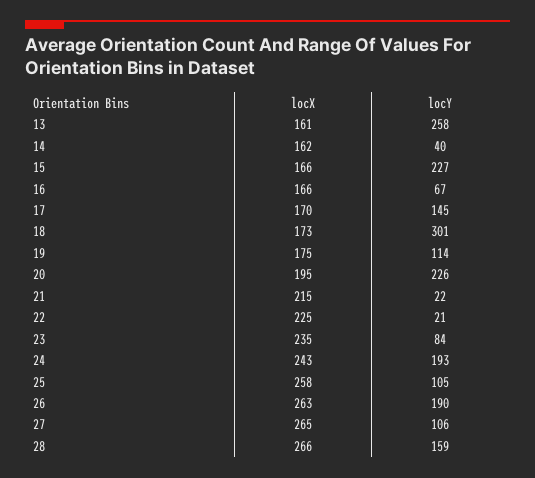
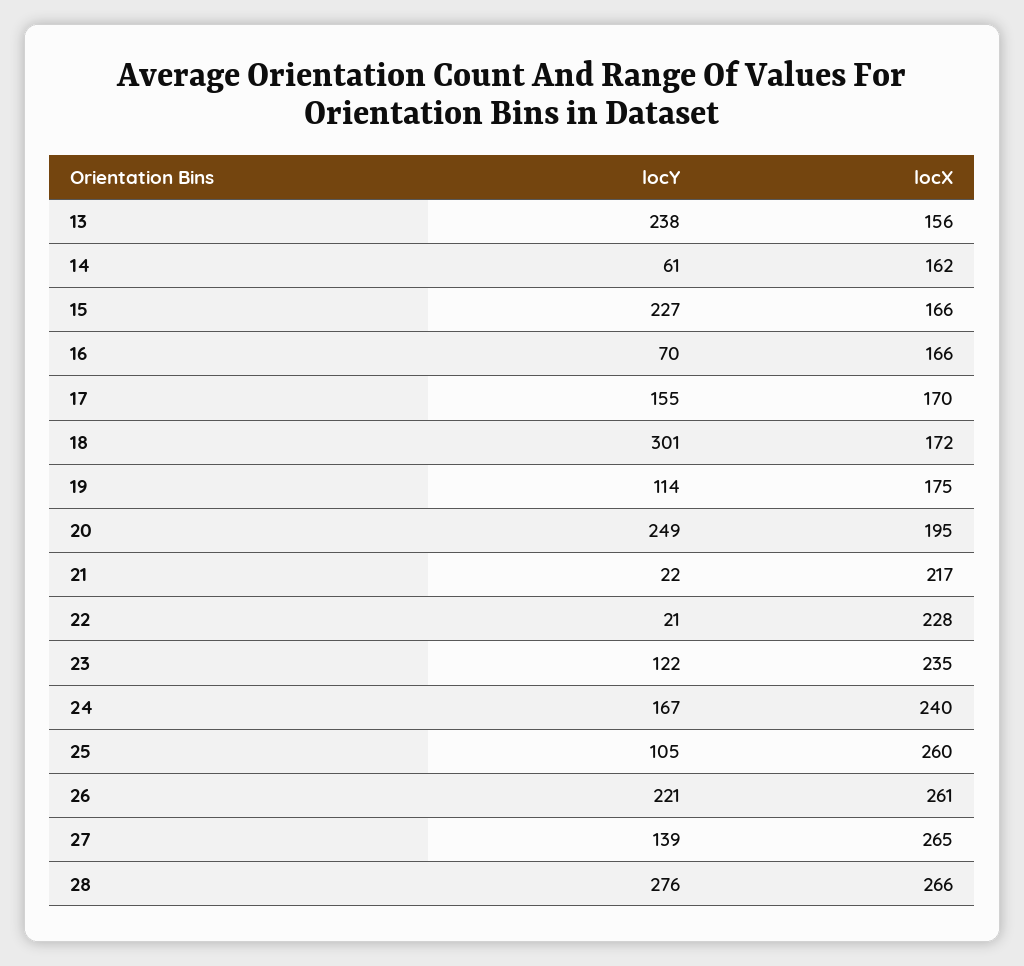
  {
    "locX": {
-     "13": 161,
+     "13": 156,
      "14": 162,
      "15": 166,
      "16": 166,
      "17": 170,
-     "18": 173,
+     "18": 172,
      "19": 175,
      "20": 195,
-     "21": 215,
+     "21": 217,
-     "22": 225,
+     "22": 228,
      "23": 235,
-     "24": 243,
+     "24": 240,
-     "25": 258,
+     "25": 260,
-     "26": 263,
+     "26": 261,
      "27": 265,
      "28": 266
    },
    "locY": {
-     "13": 258,
+     "13": 238,
-     "14": 40,
+     "14": 61,
      "15": 227,
-     "16": 67,
+     "16": 70,
-     "17": 145,
+     "17": 155,
      "18": 301,
      "19": 114,
-     "20": 226,
+     "20": 249,
      "21": 22,
      "22": 21,
-     "23": 84,
+     "23": 122,
-     "24": 193,
+     "24": 167,
      "25": 105,
-     "26": 190,
+     "26": 221,
-     "27": 106,
+     "27": 139,
-     "28": 159
+     "28": 276
    }
  }

